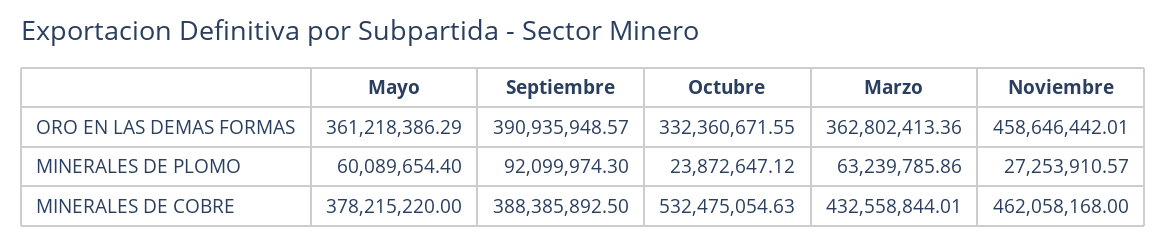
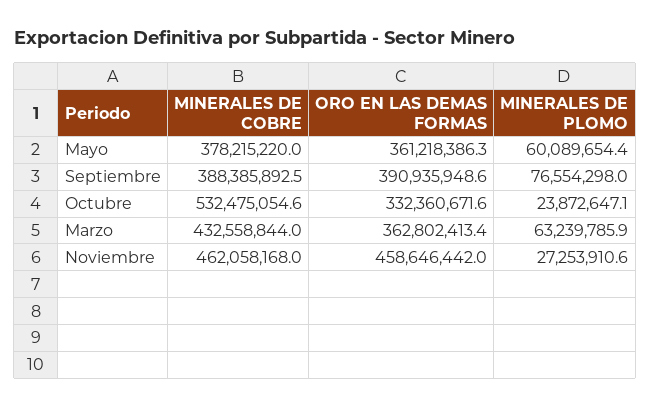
  {
    "Mayo": {
      "ORO EN LAS DEMAS FORMAS": 361218386.29,
      "MINERALES DE PLOMO": 60089654.4,
      "MINERALES DE COBRE": 378215220
    },
    "Septiembre": {
      "ORO EN LAS DEMAS FORMAS": 390935948.57,
-     "MINERALES DE PLOMO": 92099974.3,
+     "MINERALES DE PLOMO": 76554298,
      "MINERALES DE COBRE": 388385892.5
    },
    "Octubre": {
      "ORO EN LAS DEMAS FORMAS": 332360671.55,
      "MINERALES DE PLOMO": 23872647.12,
      "MINERALES DE COBRE": 532475054.63
    },
    "Marzo": {
      "ORO EN LAS DEMAS FORMAS": 362802413.36,
      "MINERALES DE PLOMO": 63239785.86,
      "MINERALES DE COBRE": 432558844.01
    },
    "Noviembre": {
      "ORO EN LAS DEMAS FORMAS": 458646442.01,
      "MINERALES DE PLOMO": 27253910.57,
      "MINERALES DE COBRE": 462058168
    }
  }

